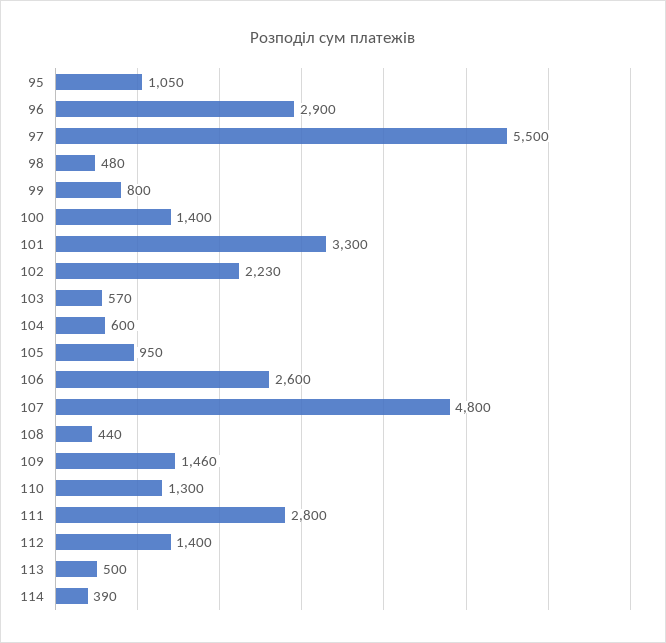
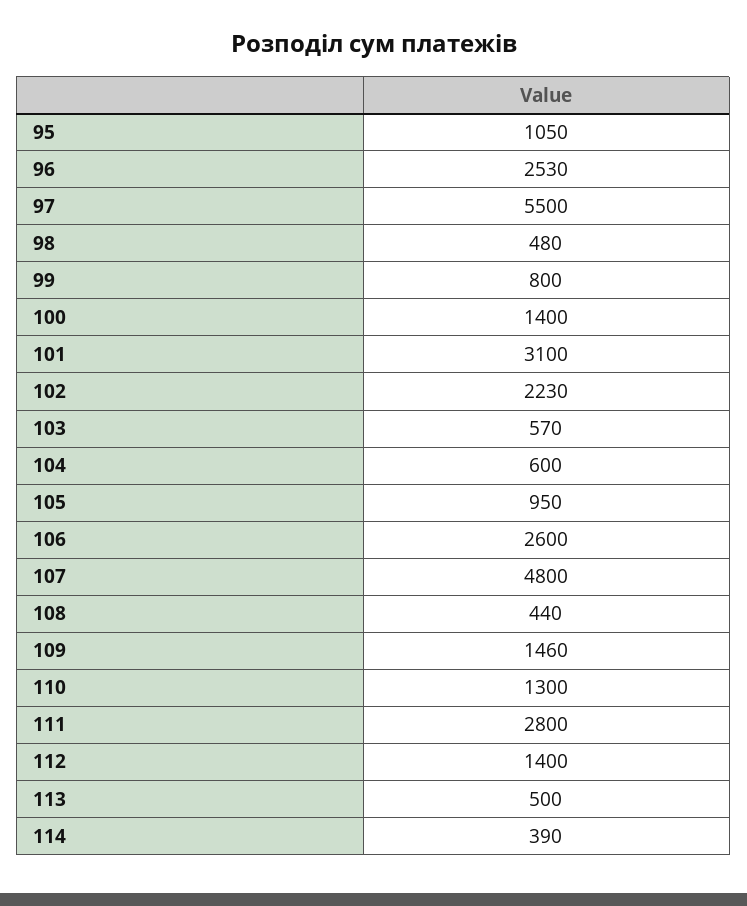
  {
    "95": 1050,
-   "96": 2900,
+   "96": 2530,
    "97": 5500,
    "98": 480,
    "99": 800,
    "100": 1400,
-   "101": 3300,
+   "101": 3100,
    "102": 2230,
    "103": 570,
    "104": 600,
    "105": 950,
    "106": 2600,
    "107": 4800,
    "108": 440,
    "109": 1460,
    "110": 1300,
    "111": 2800,
    "112": 1400,
    "113": 500,
    "114": 390
  }

